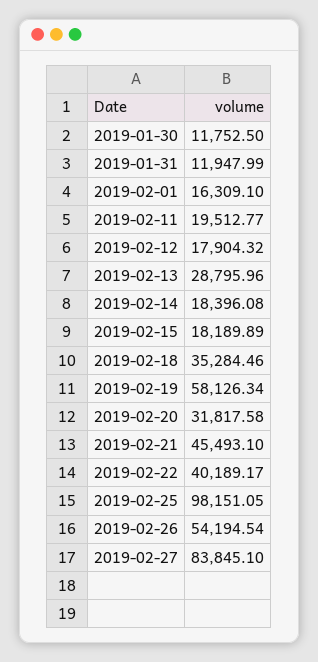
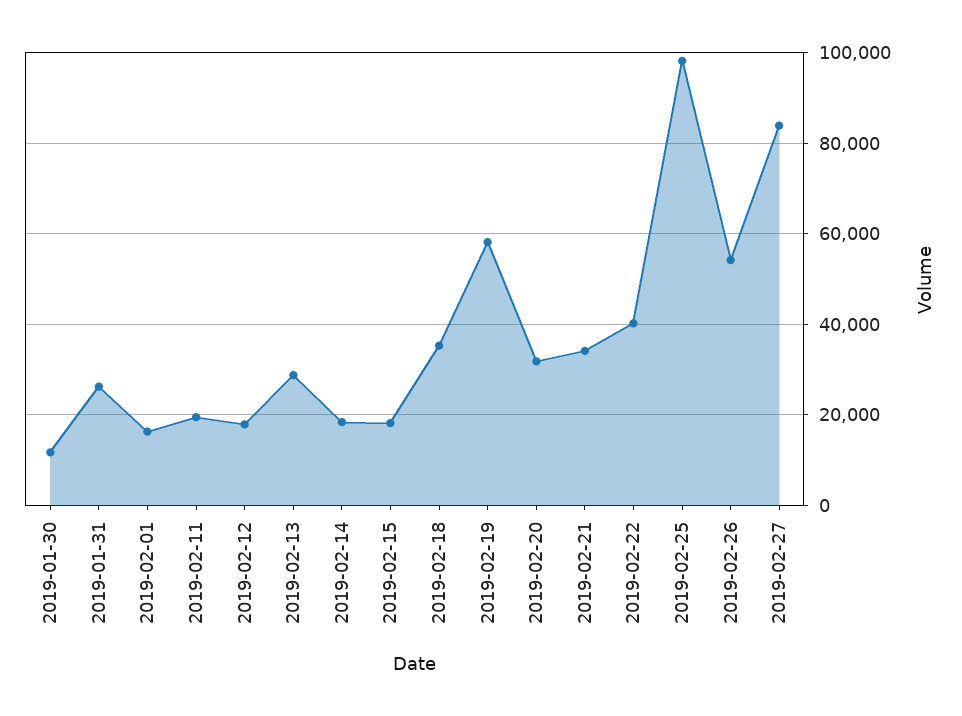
  {
    "2019-01-30": 11752.5,
-   "2019-01-31": 11947.99,
+   "2019-01-31": 26000,
    "2019-02-01": 16309.1,
    "2019-02-11": 19512.77,
    "2019-02-12": 17904.32,
    "2019-02-13": 28795.96,
    "2019-02-14": 18396.08,
    "2019-02-15": 18189.89,
    "2019-02-18": 35284.46,
    "2019-02-19": 58126.34,
    "2019-02-20": 31817.58,
-   "2019-02-21": 45493.1,
+   "2019-02-21": 34000,
    "2019-02-22": 40189.17,
    "2019-02-25": 98151.05,
    "2019-02-26": 54194.54,
    "2019-02-27": 83845.1
  }

